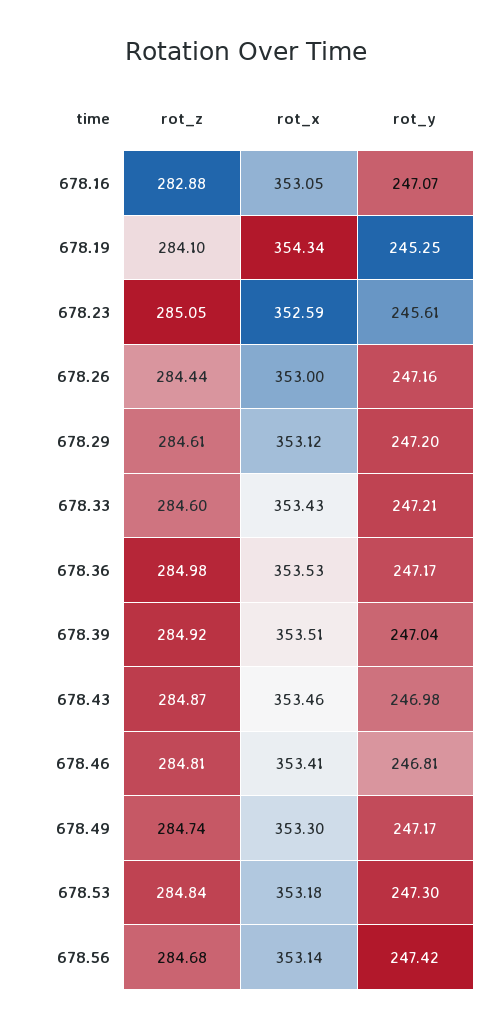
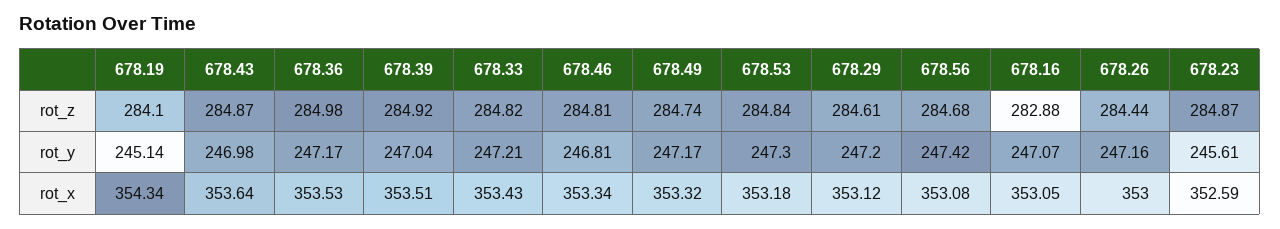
  {
    "rot_z": {
      "678.16": 282.88,
      "678.19": 284.1,
-     "678.23": 285.05,
+     "678.23": 284.87,
      "678.26": 284.44,
      "678.29": 284.61,
-     "678.33": 284.6,
+     "678.33": 284.82,
      "678.36": 284.98,
      "678.39": 284.92,
      "678.43": 284.87,
      "678.46": 284.81,
      "678.49": 284.74,
      "678.53": 284.84,
      "678.56": 284.68
    },
    "rot_x": {
      "678.16": 353.05,
      "678.19": 354.34,
      "678.23": 352.59,
      "678.26": 353,
      "678.29": 353.12,
      "678.33": 353.43,
      "678.36": 353.53,
      "678.39": 353.51,
-     "678.43": 353.46,
+     "678.43": 353.64,
-     "678.46": 353.41,
+     "678.46": 353.34,
-     "678.49": 353.3,
+     "678.49": 353.32,
      "678.53": 353.18,
-     "678.56": 353.14
+     "678.56": 353.08
    },
    "rot_y": {
      "678.16": 247.07,
-     "678.19": 245.25,
+     "678.19": 245.14,
      "678.23": 245.61,
      "678.26": 247.16,
      "678.29": 247.2,
      "678.33": 247.21,
      "678.36": 247.17,
      "678.39": 247.04,
      "678.43": 246.98,
      "678.46": 246.81,
      "678.49": 247.17,
      "678.53": 247.3,
      "678.56": 247.42
    }
  }

